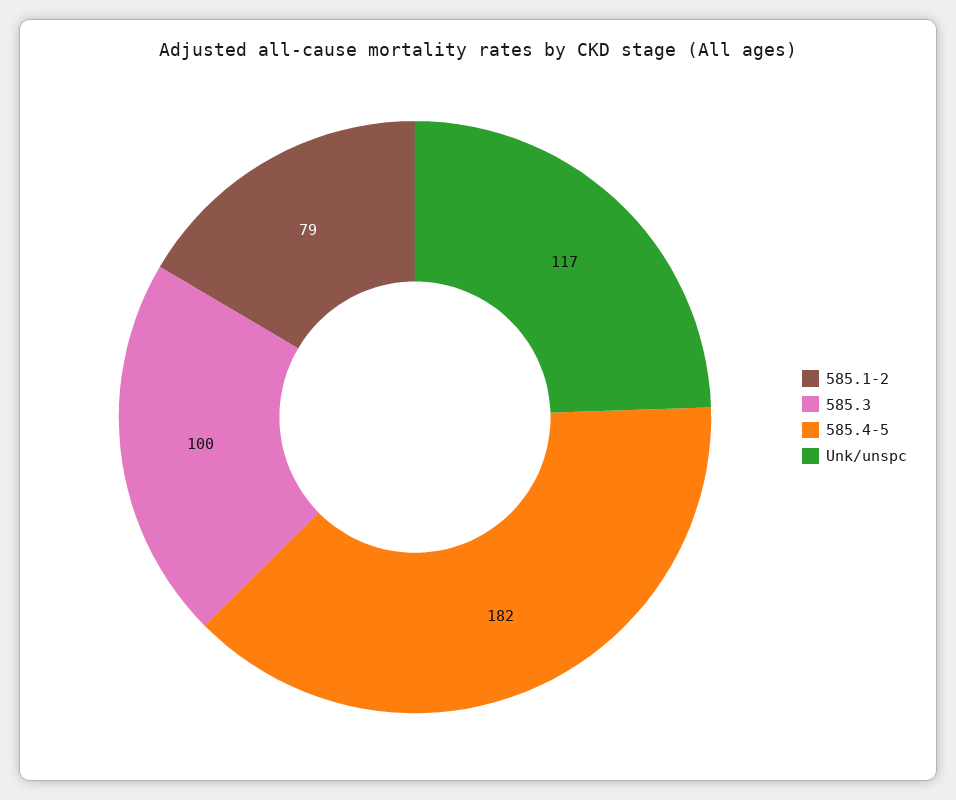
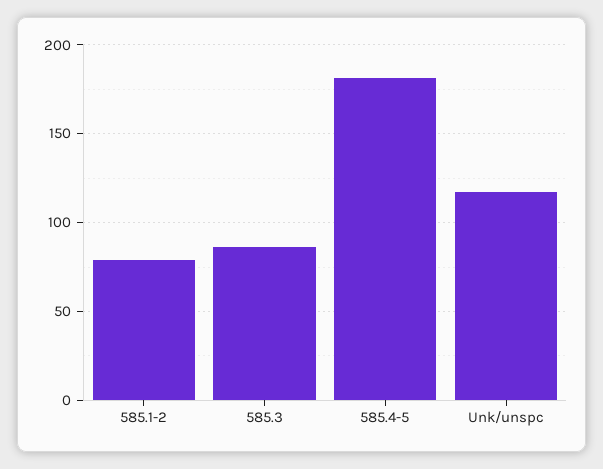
  {
    "585.1-2": 79,
-   "585.3": 100,
+   "585.3": 85,
    "585.4-5": 182,
    "Unk/unspc": 117
  }

